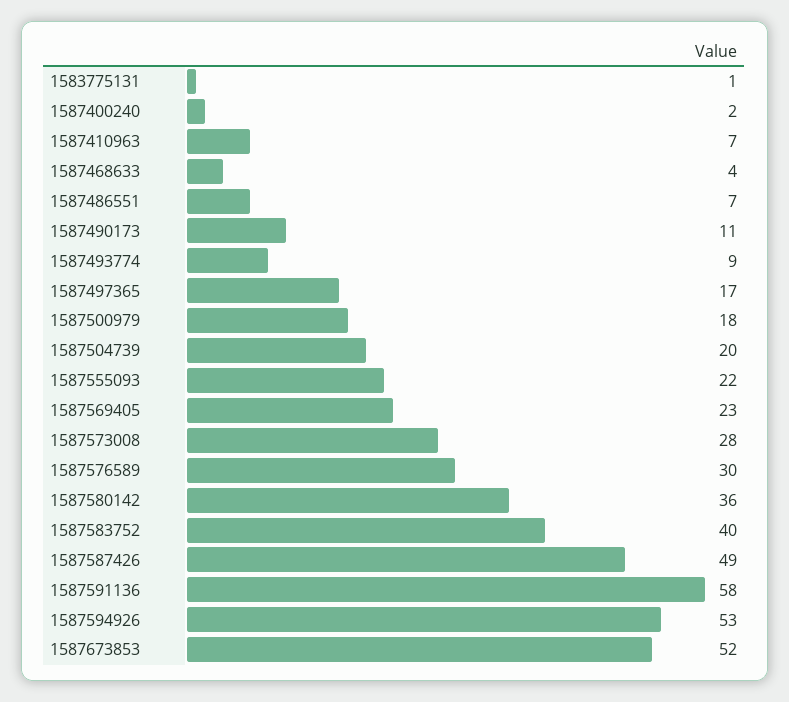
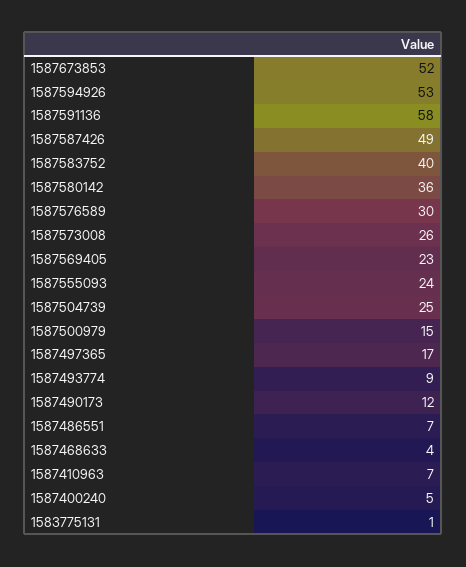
  {
    "1583775131": 1,
-   "1587400240": 2,
+   "1587400240": 5,
    "1587410963": 7,
    "1587468633": 4,
    "1587486551": 7,
-   "1587490173": 11,
+   "1587490173": 12,
    "1587493774": 9,
    "1587497365": 17,
-   "1587500979": 18,
+   "1587500979": 15,
-   "1587504739": 20,
+   "1587504739": 25,
-   "1587555093": 22,
+   "1587555093": 24,
    "1587569405": 23,
-   "1587573008": 28,
+   "1587573008": 26,
    "1587576589": 30,
    "1587580142": 36,
    "1587583752": 40,
    "1587587426": 49,
    "1587591136": 58,
    "1587594926": 53,
    "1587673853": 52
  }

